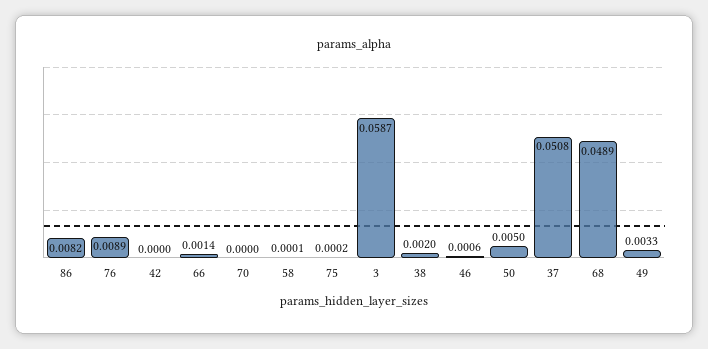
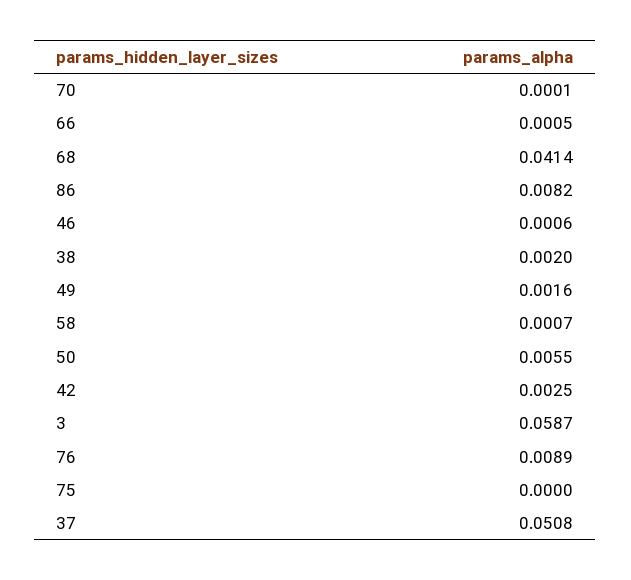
  {
    "86": 0.0082,
    "76": 0.0089,
-   "42": 0,
+   "42": 0.0025,
-   "66": 0.0014,
+   "66": 0.0005,
-   "70": 0,
+   "70": 0.0001,
-   "58": 0.0001,
+   "58": 0.0007,
-   "75": 0.0002,
+   "75": 0,
    "3": 0.0587,
    "38": 0.002,
    "46": 0.0006,
-   "50": 0.005,
+   "50": 0.0055,
    "37": 0.0508,
-   "68": 0.0489,
+   "68": 0.0414,
-   "49": 0.0033
+   "49": 0.0016
  }

